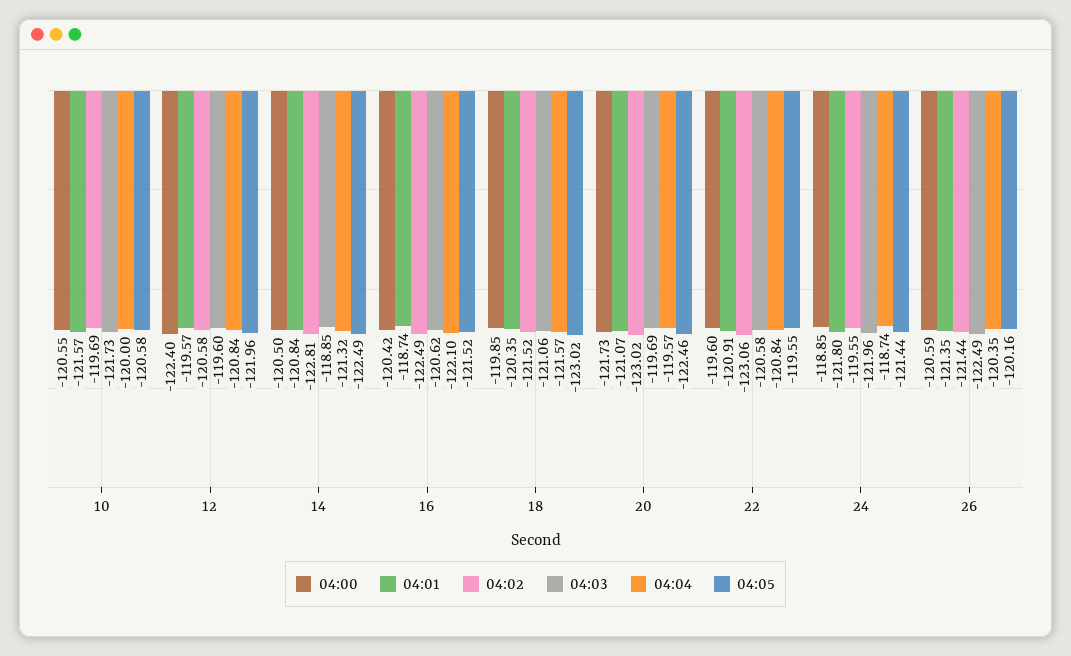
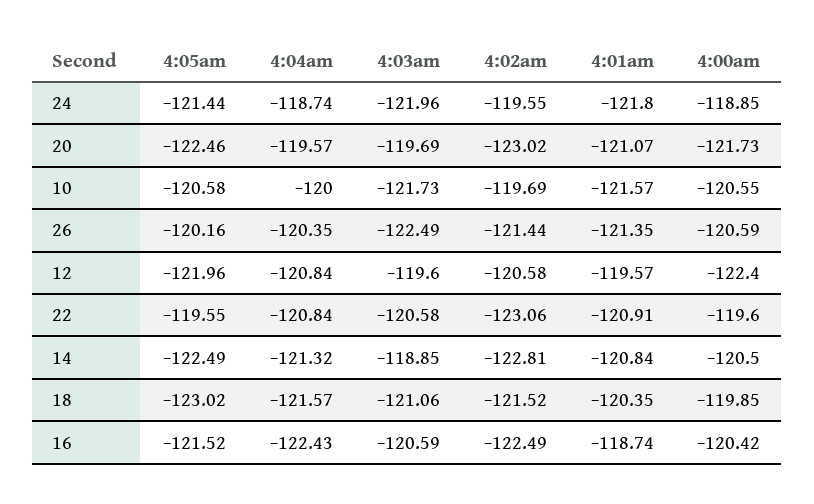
  {
    "04:00": {
      "10": -120.55,
      "12": -122.4,
      "14": -120.5,
      "16": -120.42,
      "18": -119.85,
      "20": -121.73,
      "22": -119.6,
      "24": -118.85,
      "26": -120.59
    },
    "04:01": {
      "10": -121.57,
      "12": -119.57,
      "14": -120.84,
      "16": -118.74,
      "18": -120.35,
      "20": -121.07,
      "22": -120.91,
      "24": -121.8,
      "26": -121.35
    },
    "04:02": {
      "10": -119.69,
      "12": -120.58,
      "14": -122.81,
      "16": -122.49,
      "18": -121.52,
      "20": -123.02,
      "22": -123.06,
      "24": -119.55,
      "26": -121.44
    },
    "04:03": {
      "10": -121.73,
      "12": -119.6,
      "14": -118.85,
-     "16": -120.62,
+     "16": -120.59,
      "18": -121.06,
      "20": -119.69,
      "22": -120.58,
      "24": -121.96,
      "26": -122.49
    },
    "04:04": {
      "10": -120,
      "12": -120.84,
      "14": -121.32,
-     "16": -122.1,
+     "16": -122.43,
      "18": -121.57,
      "20": -119.57,
      "22": -120.84,
      "24": -118.74,
      "26": -120.35
    },
    "04:05": {
      "10": -120.58,
      "12": -121.96,
      "14": -122.49,
      "16": -121.52,
      "18": -123.02,
      "20": -122.46,
      "22": -119.55,
      "24": -121.44,
      "26": -120.16
    }
  }

